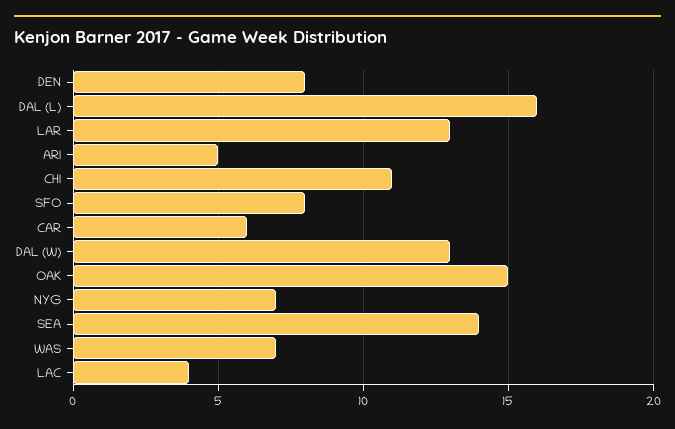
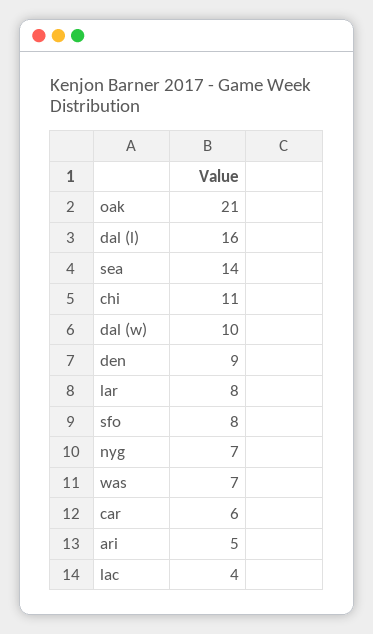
  {
-   "DEN": 8,
+   "DEN": 9,
    "DAL (L)": 16,
-   "LAR": 13,
+   "LAR": 8,
    "ARI": 5,
    "CHI": 11,
    "SFO": 8,
    "CAR": 6,
-   "DAL (W)": 13,
+   "DAL (W)": 10,
-   "OAK": 15,
+   "OAK": 21,
    "NYG": 7,
    "SEA": 14,
    "WAS": 7,
    "LAC": 4
  }

